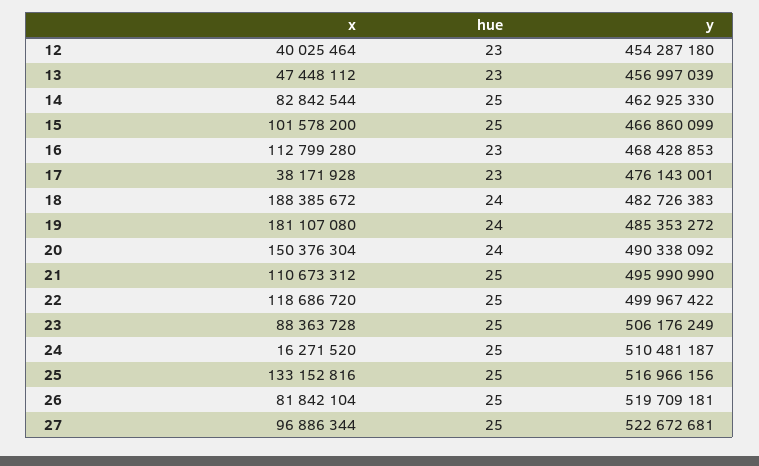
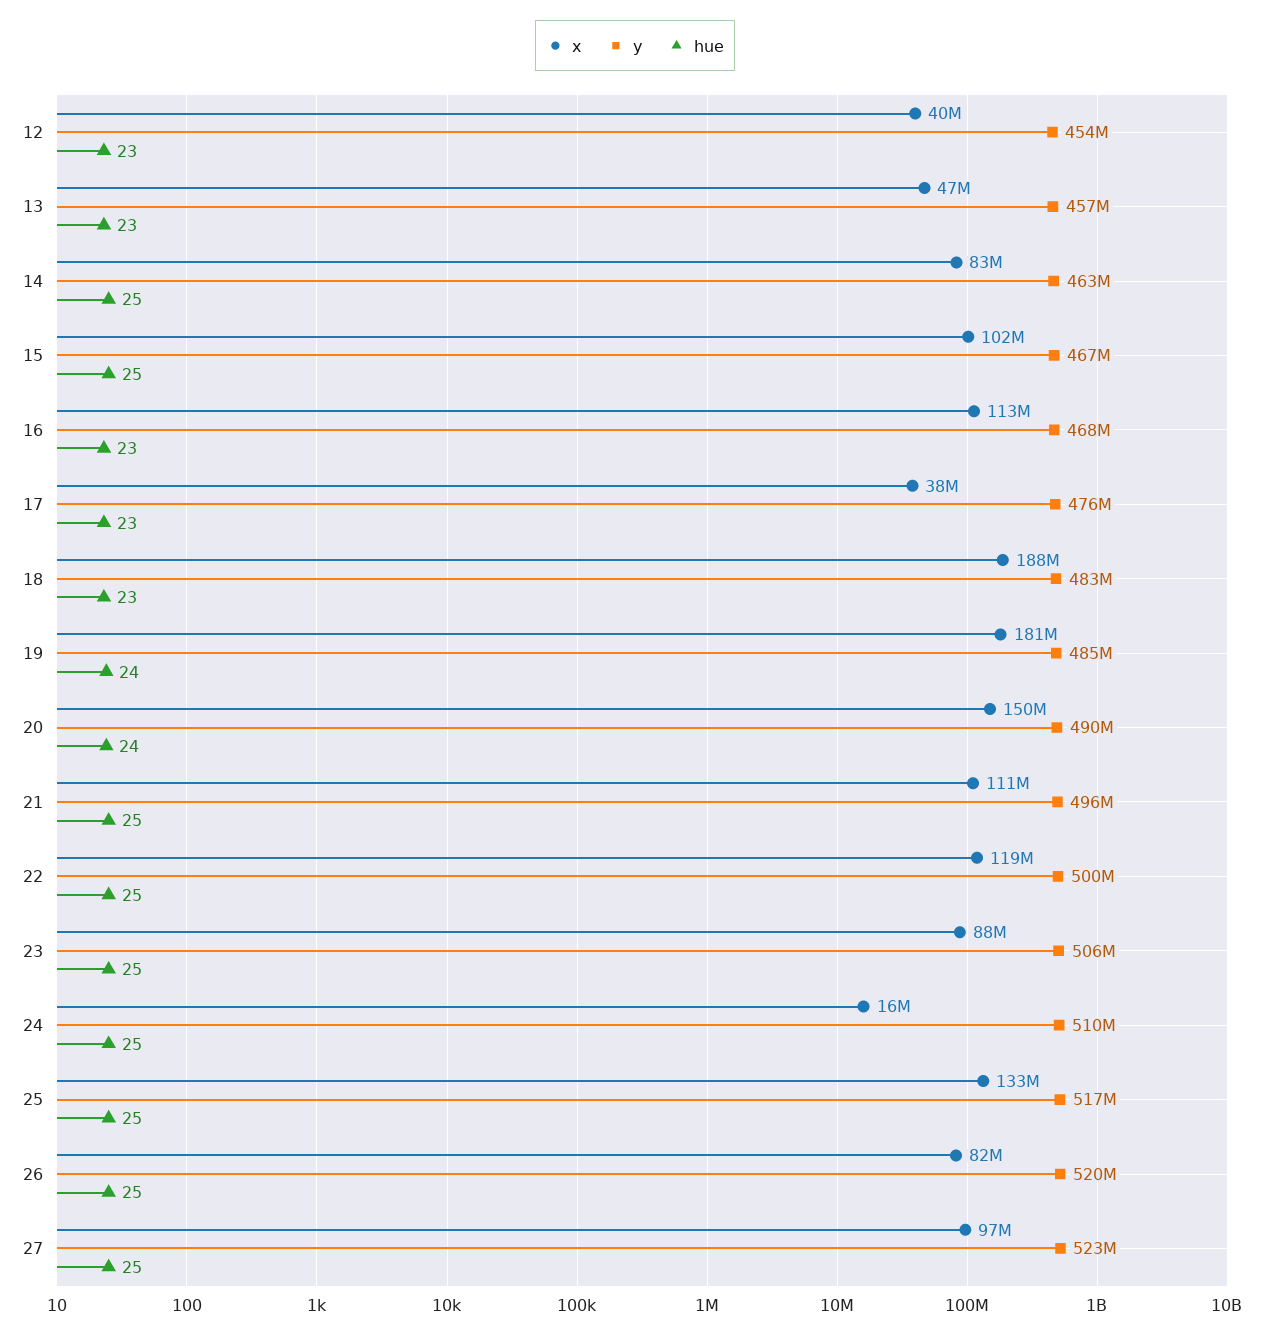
  {
    "x": {
      "12": 40025464,
      "13": 47448112,
      "14": 82842544,
      "15": 101578200,
      "16": 112799280,
      "17": 38171928,
      "18": 188385672,
      "19": 181107080,
      "20": 150376304,
      "21": 110673312,
      "22": 118686720,
      "23": 88363728,
      "24": 16271520,
      "25": 133152816,
      "26": 81842104,
      "27": 96886344
    },
    "hue": {
      "12": 23,
      "13": 23,
      "14": 25,
      "15": 25,
      "16": 23,
      "17": 23,
-     "18": 24,
+     "18": 23,
      "19": 24,
      "20": 24,
      "21": 25,
      "22": 25,
      "23": 25,
      "24": 25,
      "25": 25,
      "26": 25,
      "27": 25
    },
    "y": {
      "12": 454287180,
      "13": 456997039,
      "14": 462925330,
      "15": 466860099,
      "16": 468428853,
      "17": 476143001,
      "18": 482726383,
      "19": 485353272,
      "20": 490338092,
      "21": 495990990,
      "22": 499967422,
      "23": 506176249,
      "24": 510481187,
      "25": 516966156,
      "26": 519709181,
      "27": 522672681
    }
  }

